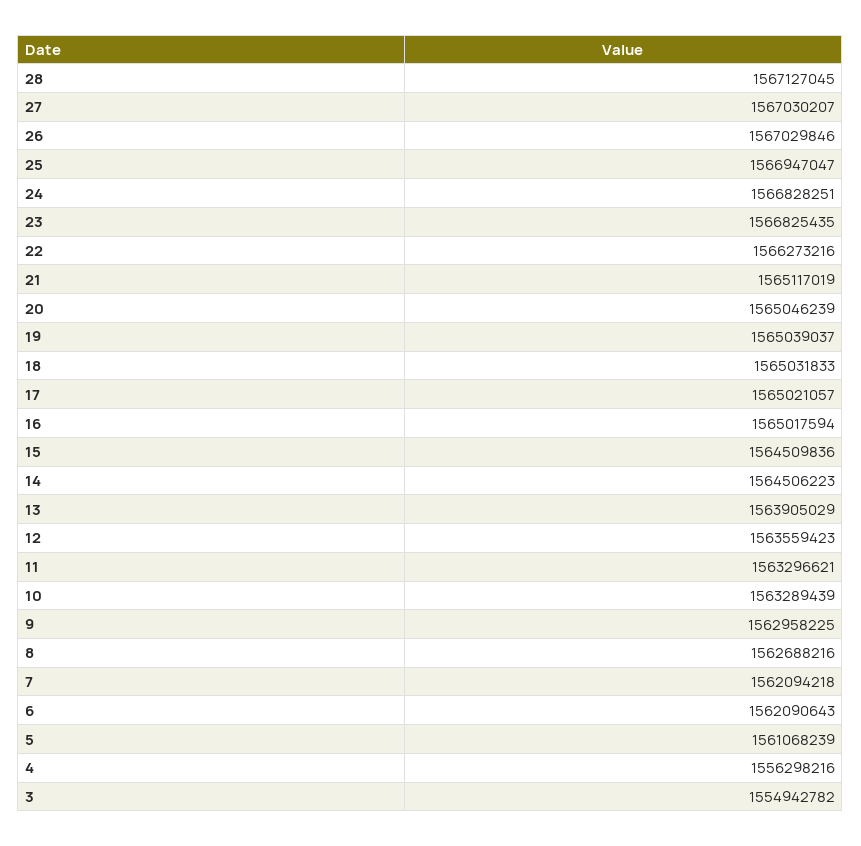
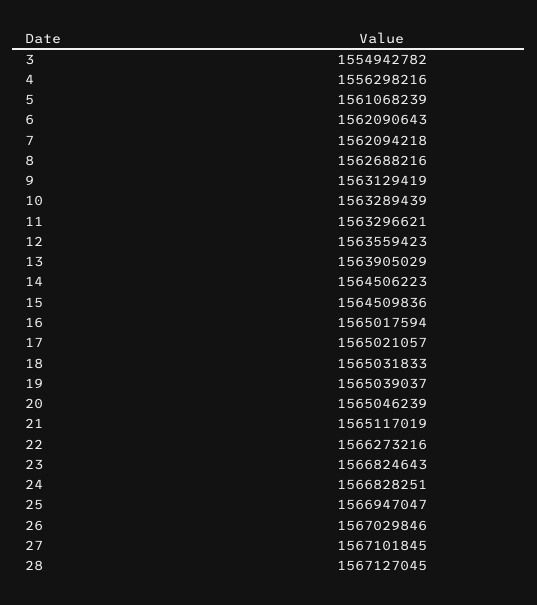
  {
    "28": 1567127045,
-   "27": 1567030207,
+   "27": 1567101845,
    "26": 1567029846,
    "25": 1566947047,
    "24": 1566828251,
-   "23": 1566825435,
+   "23": 1566824643,
    "22": 1566273216,
    "21": 1565117019,
    "20": 1565046239,
    "19": 1565039037,
    "18": 1565031833,
    "17": 1565021057,
    "16": 1565017594,
    "15": 1564509836,
    "14": 1564506223,
    "13": 1563905029,
    "12": 1563559423,
    "11": 1563296621,
    "10": 1563289439,
-   "9": 1562958225,
+   "9": 1563129419,
    "8": 1562688216,
    "7": 1562094218,
    "6": 1562090643,
    "5": 1561068239,
    "4": 1556298216,
    "3": 1554942782
  }

